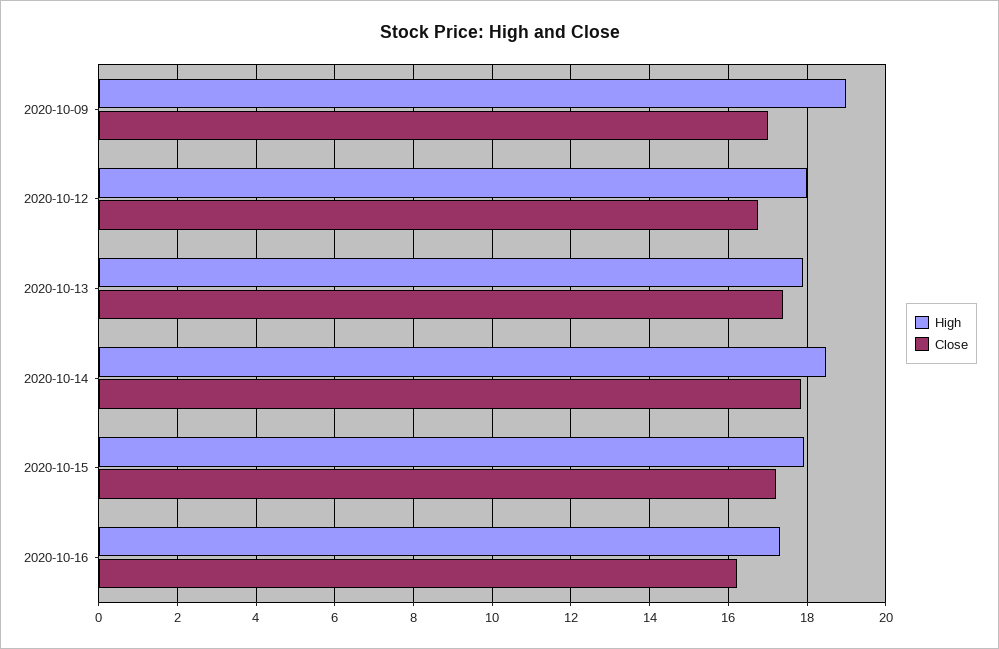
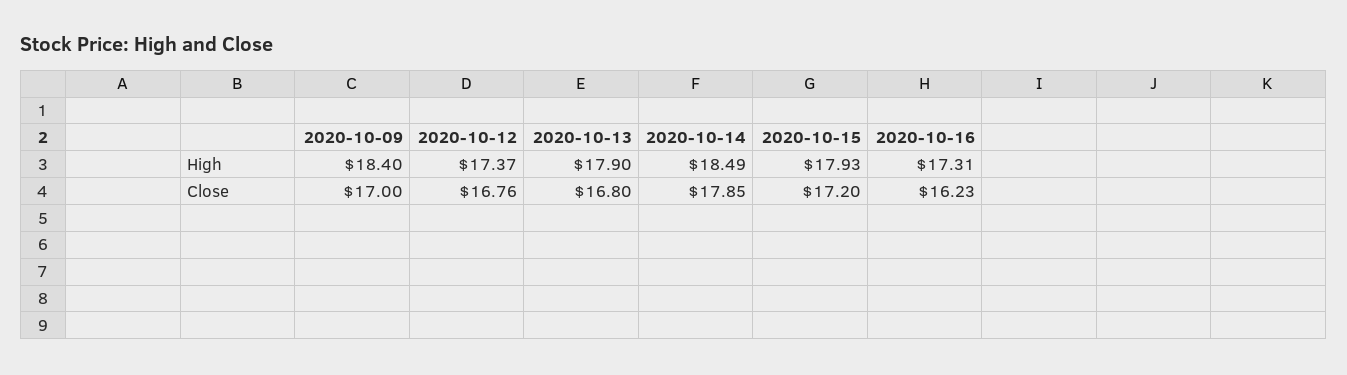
  {
    "High": {
-     "2020-10-09": 19,
+     "2020-10-09": 18.4,
-     "2020-10-12": 18,
+     "2020-10-12": 17.37,
      "2020-10-13": 17.9,
      "2020-10-14": 18.49,
      "2020-10-15": 17.93,
      "2020-10-16": 17.31
    },
    "Close": {
      "2020-10-09": 17,
      "2020-10-12": 16.76,
-     "2020-10-13": 17.4,
+     "2020-10-13": 16.8,
      "2020-10-14": 17.85,
      "2020-10-15": 17.2,
      "2020-10-16": 16.23
    }
  }

